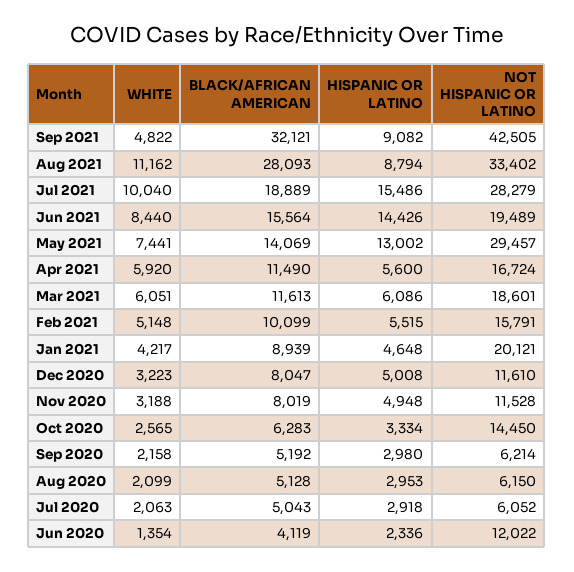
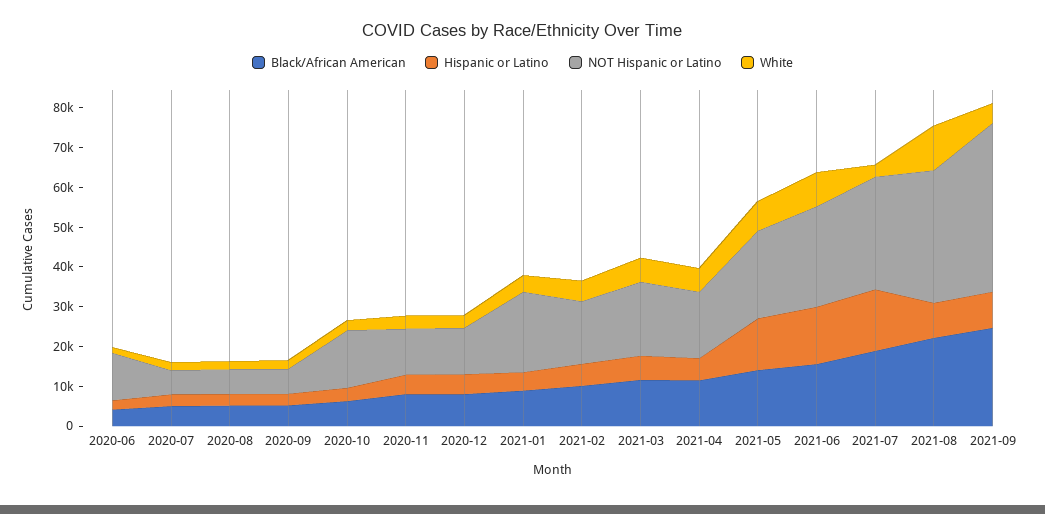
  {
    "WHITE": {
      "Sep 2021": 4822,
      "Aug 2021": 11162,
-     "Jul 2021": 10040,
+     "Jul 2021": 2500,
      "Jun 2021": 8440,
      "May 2021": 7441,
      "Apr 2021": 5920,
      "Mar 2021": 6051,
      "Feb 2021": 5148,
      "Jan 2021": 4217,
      "Dec 2020": 3223,
      "Nov 2020": 3188,
      "Oct 2020": 2565,
      "Sep 2020": 2158,
      "Aug 2020": 2099,
      "Jul 2020": 2063,
      "Jun 2020": 1354
    },
    "BLACK/AFRICAN AMERICAN": {
-     "Sep 2021": 32121,
+     "Sep 2021": 25000,
-     "Aug 2021": 28093,
+     "Aug 2021": 22500,
      "Jul 2021": 18889,
      "Jun 2021": 15564,
      "May 2021": 14069,
      "Apr 2021": 11490,
      "Mar 2021": 11613,
      "Feb 2021": 10099,
      "Jan 2021": 8939,
      "Dec 2020": 8047,
      "Nov 2020": 8019,
      "Oct 2020": 6283,
      "Sep 2020": 5192,
      "Aug 2020": 5128,
      "Jul 2020": 5043,
      "Jun 2020": 4119
    },
    "HISPANIC OR LATINO": {
      "Sep 2021": 9082,
      "Aug 2021": 8794,
      "Jul 2021": 15486,
      "Jun 2021": 14426,
      "May 2021": 13002,
      "Apr 2021": 5600,
      "Mar 2021": 6086,
      "Feb 2021": 5515,
      "Jan 2021": 4648,
      "Dec 2020": 5008,
      "Nov 2020": 4948,
      "Oct 2020": 3334,
      "Sep 2020": 2980,
      "Aug 2020": 2953,
      "Jul 2020": 2918,
      "Jun 2020": 2336
    },
    "NOT HISPANIC OR LATINO": {
      "Sep 2021": 42505,
      "Aug 2021": 33402,
      "Jul 2021": 28279,
-     "Jun 2021": 19489,
+     "Jun 2021": 25000,
-     "May 2021": 29457,
+     "May 2021": 22500,
      "Apr 2021": 16724,
      "Mar 2021": 18601,
      "Feb 2021": 15791,
      "Jan 2021": 20121,
      "Dec 2020": 11610,
      "Nov 2020": 11528,
      "Oct 2020": 14450,
      "Sep 2020": 6214,
      "Aug 2020": 6150,
      "Jul 2020": 6052,
      "Jun 2020": 12022
    }
  }

